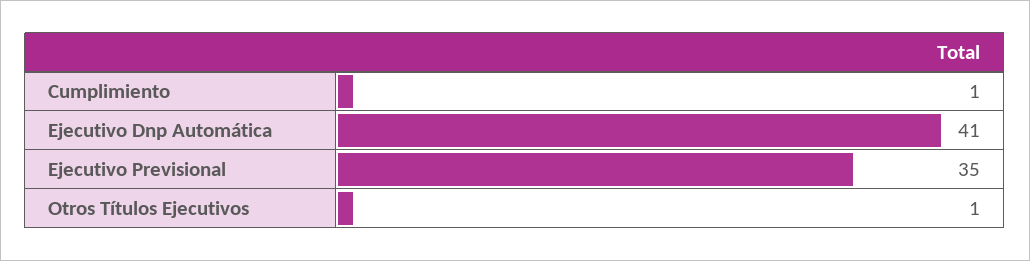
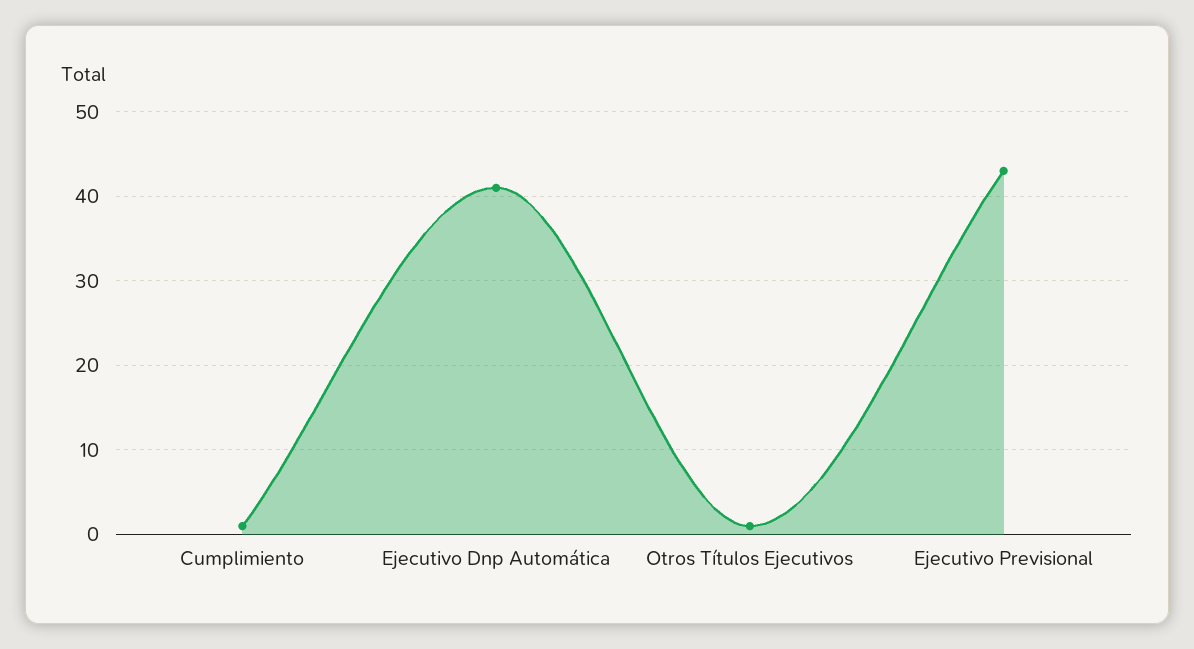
  {
    "Cumplimiento": 1,
    "Ejecutivo Dnp Automática": 41,
-   "Ejecutivo Previsional": 35,
+   "Ejecutivo Previsional": 43,
    "Otros Títulos Ejecutivos": 1
  }

